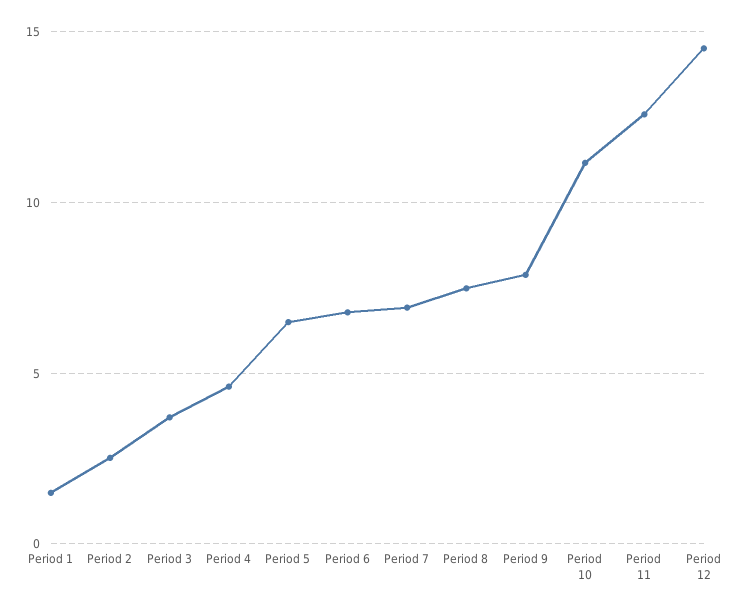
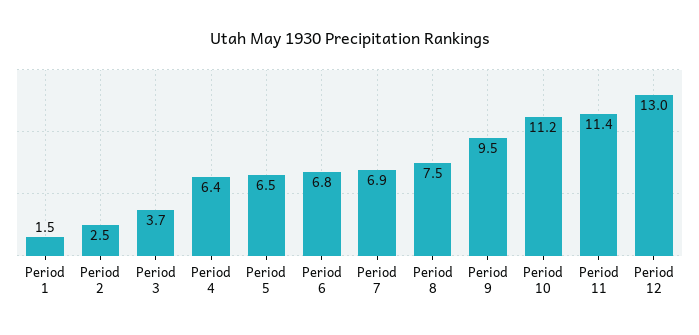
  {
    "Period 1": 1.5,
    "Period 2": 2.5,
    "Period 3": 3.7,
-   "Period 4": 4.5,
+   "Period 4": 6.4,
    "Period 5": 6.5,
    "Period 6": 6.8,
    "Period 7": 6.9,
    "Period 8": 7.5,
-   "Period 9": 8,
+   "Period 9": 9.5,
    "Period 10": 11.2,
-   "Period 11": 12.5,
+   "Period 11": 11.4,
-   "Period 12": 14.5
+   "Period 12": 13
  }

